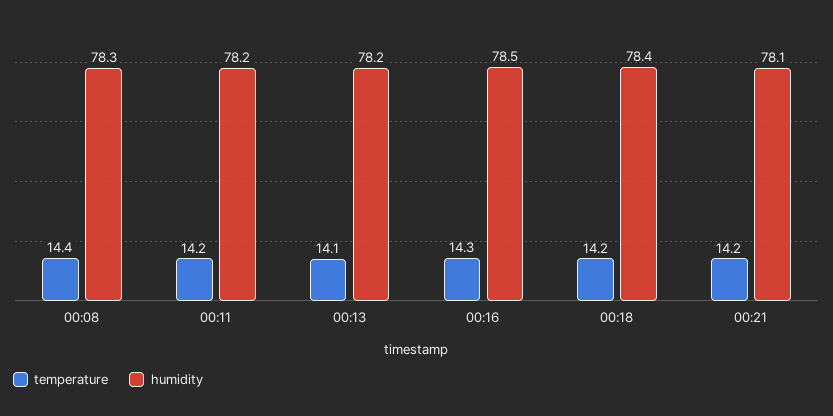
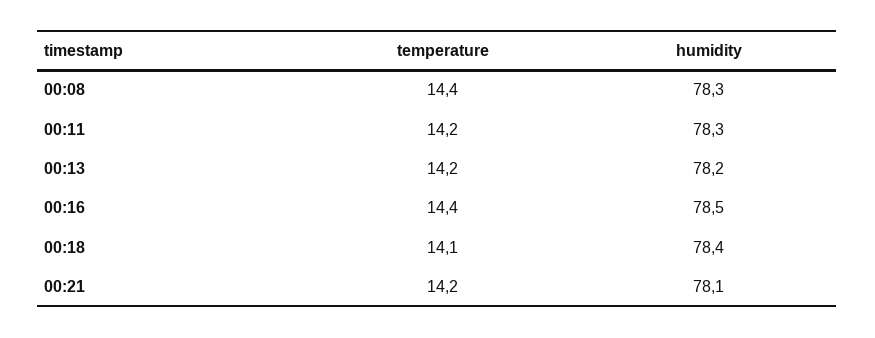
  {
    "temperature": {
      "00:08": 14.4,
      "00:11": 14.2,
-     "00:13": 14.1,
+     "00:13": 14.2,
-     "00:16": 14.3,
+     "00:16": 14.4,
-     "00:18": 14.2,
+     "00:18": 14.1,
      "00:21": 14.2
    },
    "humidity": {
      "00:08": 78.3,
-     "00:11": 78.2,
+     "00:11": 78.3,
      "00:13": 78.2,
      "00:16": 78.5,
      "00:18": 78.4,
      "00:21": 78.1
    }
  }

